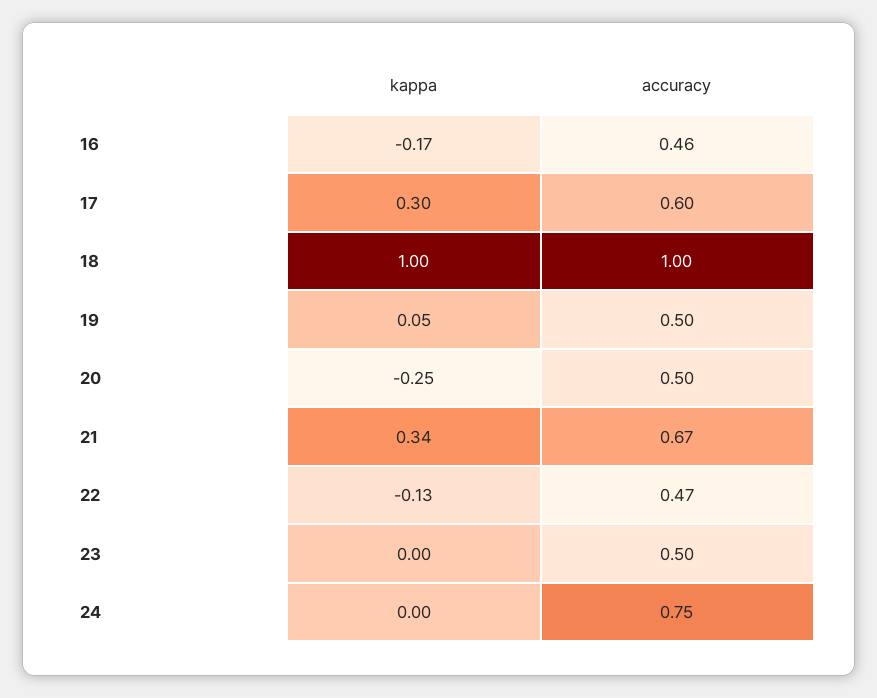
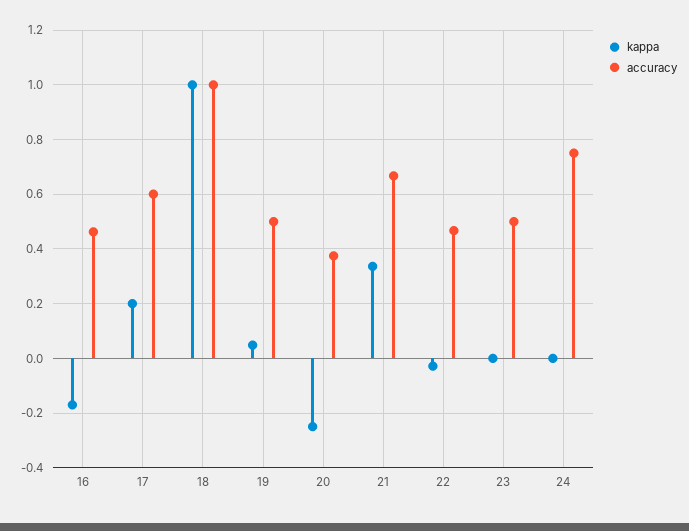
  {
    "kappa": {
      "16": -0.17,
-     "17": 0.3,
+     "17": 0.2,
      "18": 1,
      "19": 0.05,
      "20": -0.25,
      "21": 0.34,
-     "22": -0.13,
+     "22": -0.025,
      "23": 0,
      "24": 0
    },
    "accuracy": {
      "16": 0.46,
      "17": 0.6,
      "18": 1,
      "19": 0.5,
-     "20": 0.5,
+     "20": 0.375,
      "21": 0.67,
      "22": 0.47,
      "23": 0.5,
      "24": 0.75
    }
  }

